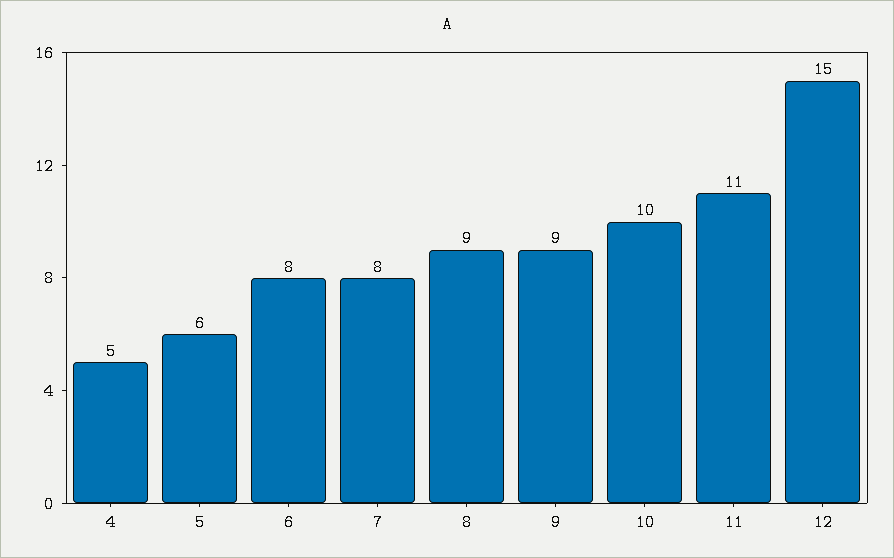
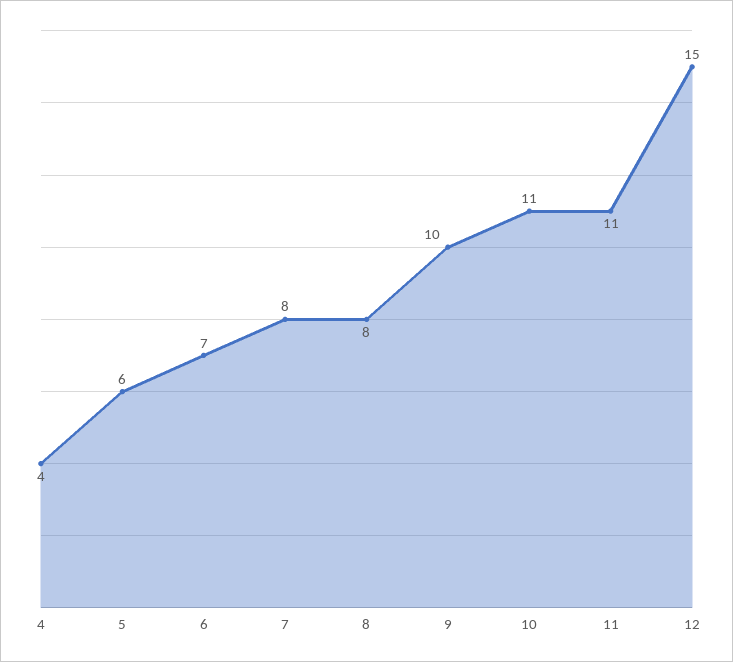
  {
-   "4": 5,
+   "4": 4,
    "5": 6,
-   "6": 8,
+   "6": 7,
    "7": 8,
-   "8": 9,
+   "8": 8,
-   "9": 9,
+   "9": 10,
-   "10": 10,
+   "10": 11,
    "11": 11,
    "12": 15
  }

